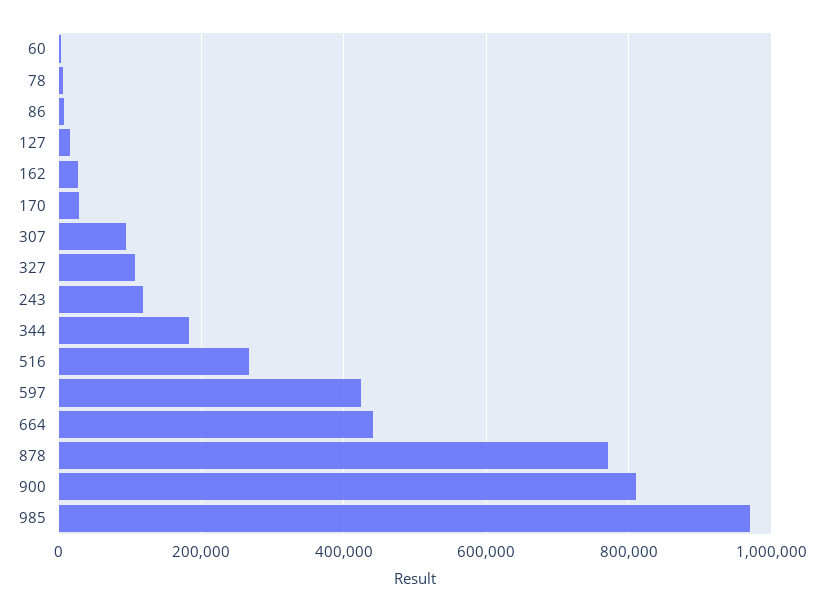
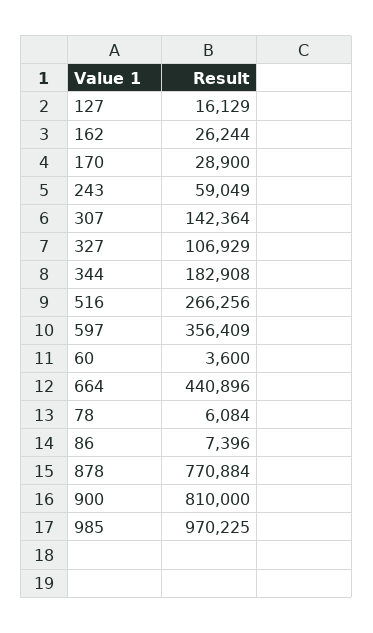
  {
    "60": 3600,
    "78": 6084,
    "86": 7396,
    "127": 16129,
    "162": 26244,
    "170": 28900,
-   "307": 100000,
+   "307": 142364,
    "327": 106929,
-   "243": 120000,
+   "243": 59049,
    "344": 182908,
    "516": 266256,
-   "597": 420000,
+   "597": 356409,
    "664": 440896,
    "878": 770884,
    "900": 810000,
    "985": 970225
  }

